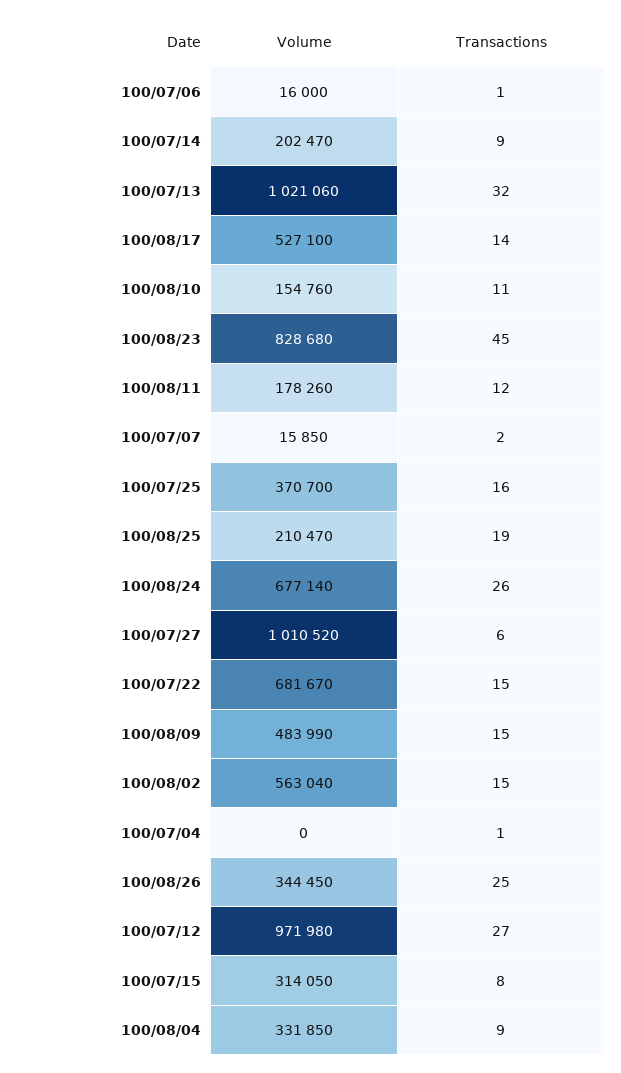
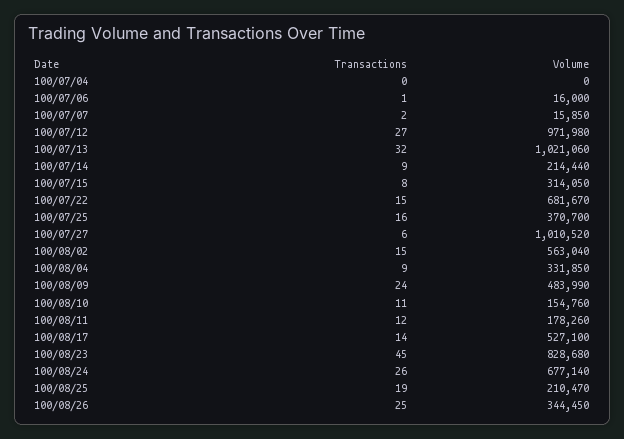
  {
    "Volume": {
      "100/07/06": 16000,
-     "100/07/14": 202470,
+     "100/07/14": 214440,
      "100/07/13": 1021060,
      "100/08/17": 527100,
      "100/08/10": 154760,
      "100/08/23": 828680,
      "100/08/11": 178260,
      "100/07/07": 15850,
      "100/07/25": 370700,
      "100/08/25": 210470,
      "100/08/24": 677140,
      "100/07/27": 1010520,
      "100/07/22": 681670,
      "100/08/09": 483990,
      "100/08/02": 563040,
      "100/07/04": 0,
      "100/08/26": 344450,
      "100/07/12": 971980,
      "100/07/15": 314050,
      "100/08/04": 331850
    },
    "Transactions": {
      "100/07/06": 1,
      "100/07/14": 9,
      "100/07/13": 32,
      "100/08/17": 14,
      "100/08/10": 11,
      "100/08/23": 45,
      "100/08/11": 12,
      "100/07/07": 2,
      "100/07/25": 16,
      "100/08/25": 19,
      "100/08/24": 26,
      "100/07/27": 6,
      "100/07/22": 15,
-     "100/08/09": 15,
+     "100/08/09": 24,
      "100/08/02": 15,
-     "100/07/04": 1,
+     "100/07/04": 0,
      "100/08/26": 25,
      "100/07/12": 27,
      "100/07/15": 8,
      "100/08/04": 9
    }
  }

